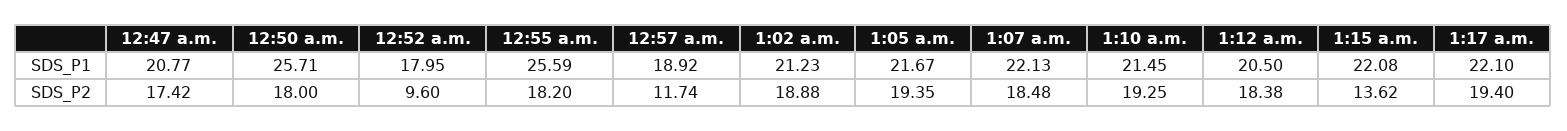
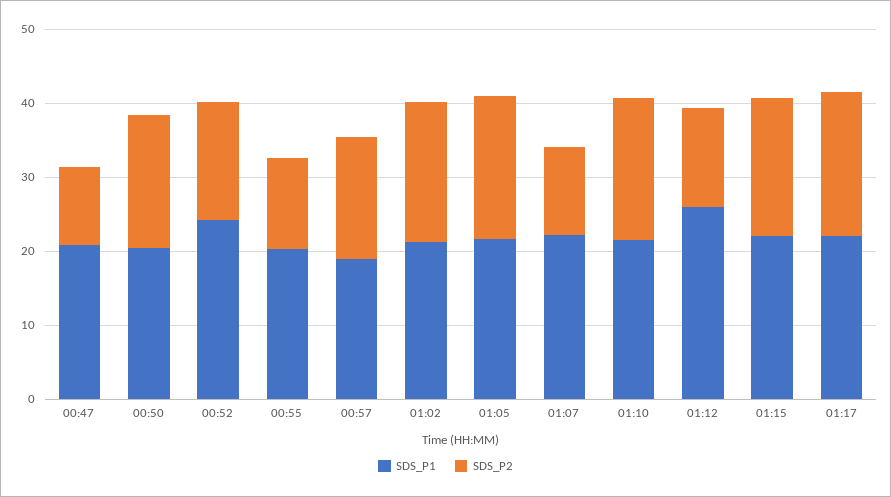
  {
    "SDS_P1": {
      "12:47 a.m.": 20.77,
-     "12:50 a.m.": 25.71,
+     "12:50 a.m.": 20,
-     "12:52 a.m.": 17.95,
+     "12:52 a.m.": 24,
-     "12:55 a.m.": 25.59,
+     "12:55 a.m.": 20,
      "12:57 a.m.": 18.92,
      "1:02 a.m.": 21.23,
      "1:05 a.m.": 21.67,
      "1:07 a.m.": 22.13,
      "1:10 a.m.": 21.45,
-     "1:12 a.m.": 20.5,
+     "1:12 a.m.": 26,
      "1:15 a.m.": 22.08,
      "1:17 a.m.": 22.1
    },
    "SDS_P2": {
-     "12:47 a.m.": 17.42,
+     "12:47 a.m.": 10,
      "12:50 a.m.": 18,
-     "12:52 a.m.": 9.6,
+     "12:52 a.m.": 16,
-     "12:55 a.m.": 18.2,
+     "12:55 a.m.": 12,
-     "12:57 a.m.": 11.74,
+     "12:57 a.m.": 16,
      "1:02 a.m.": 18.88,
      "1:05 a.m.": 19.35,
-     "1:07 a.m.": 18.48,
+     "1:07 a.m.": 12,
      "1:10 a.m.": 19.25,
-     "1:12 a.m.": 18.38,
+     "1:12 a.m.": 14,
-     "1:15 a.m.": 13.62,
+     "1:15 a.m.": 18,
      "1:17 a.m.": 19.4
    }
  }

